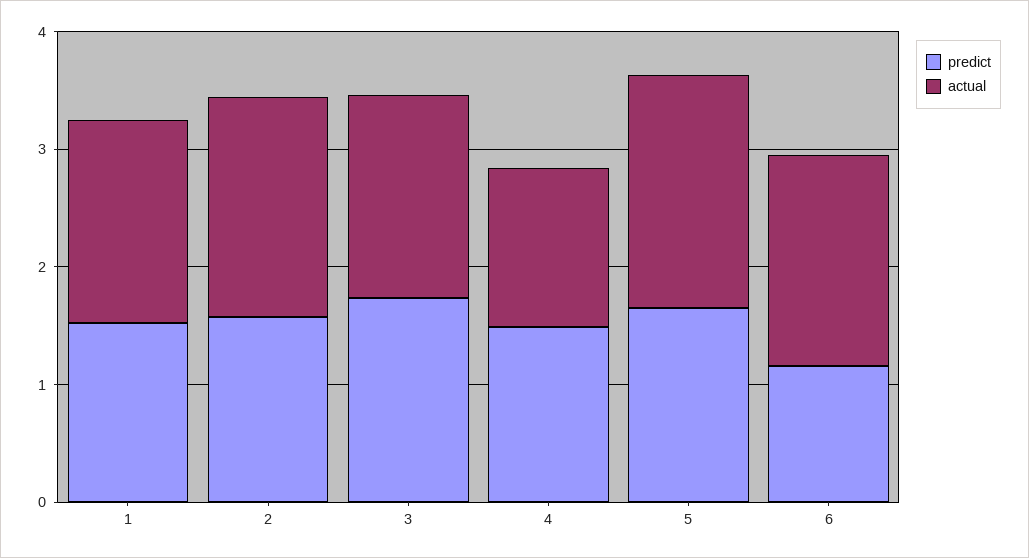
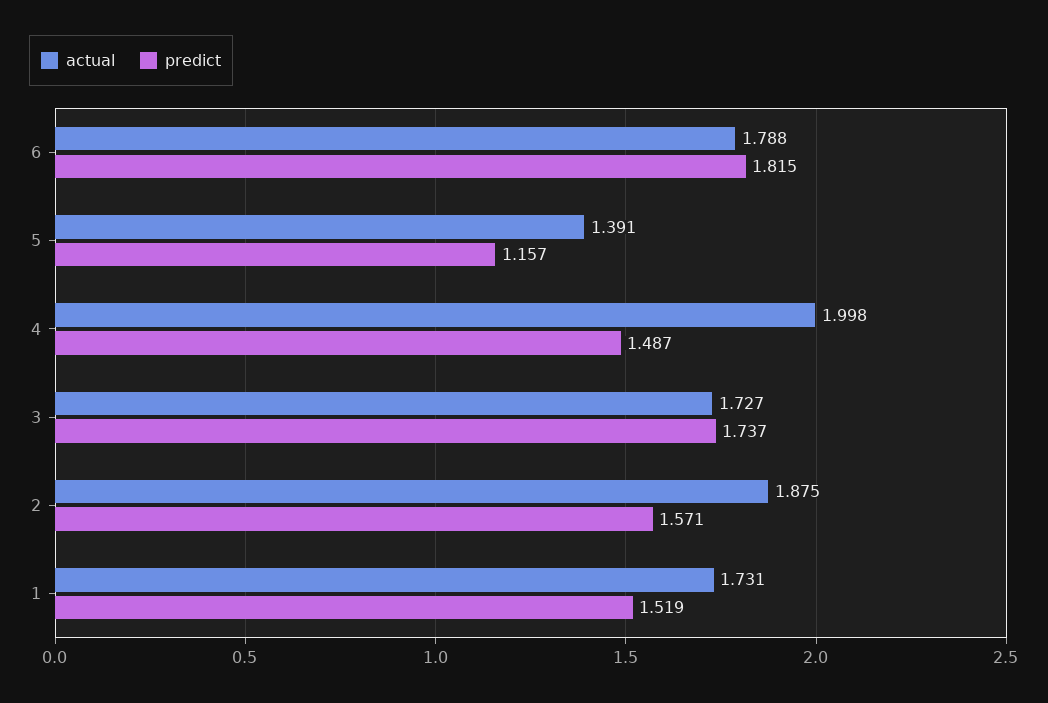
  {
    "predict": {
      "1": 1.519,
      "2": 1.571,
      "3": 1.737,
      "4": 1.487,
-     "5": 1.6,
+     "5": 1.157,
-     "6": 1.2
+     "6": 1.815
    },
    "actual": {
      "1": 1.731,
      "2": 1.875,
      "3": 1.727,
-     "4": 1.4,
+     "4": 1.998,
-     "5": 2,
+     "5": 1.391,
      "6": 1.788
    }
  }

